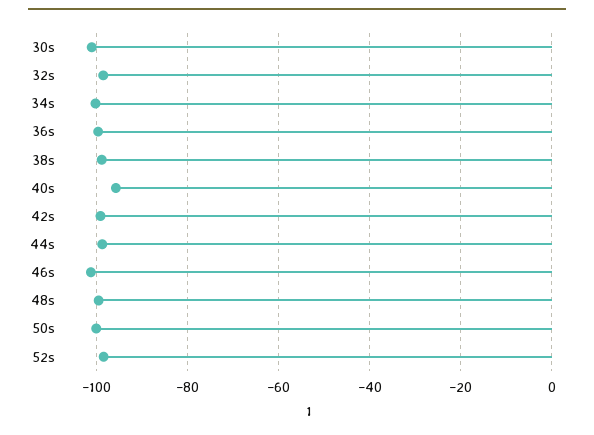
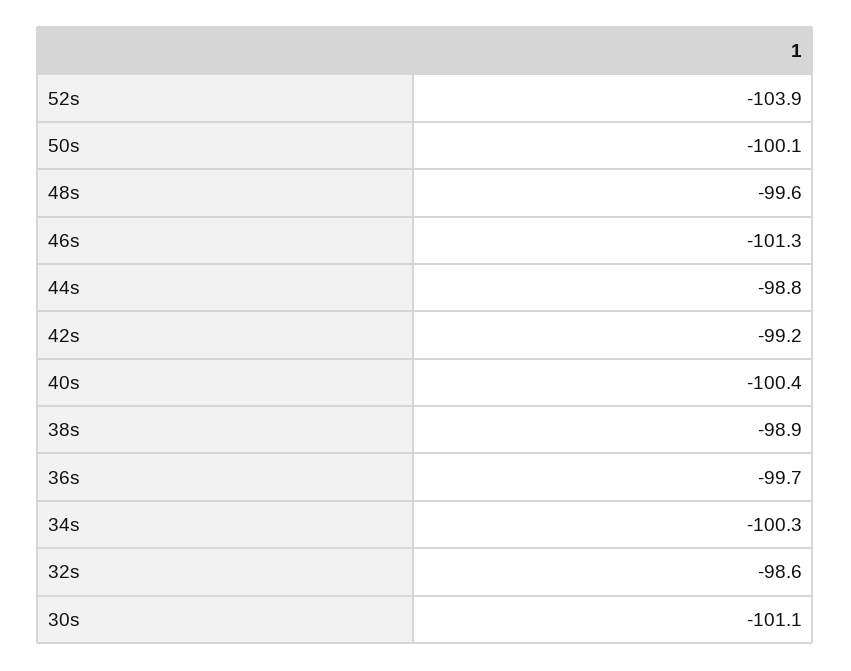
  {
    "30s": -101.1,
    "32s": -98.6,
    "34s": -100.3,
    "36s": -99.7,
    "38s": -98.9,
-   "40s": -96,
+   "40s": -100.4,
    "42s": -99.2,
    "44s": -98.8,
    "46s": -101.3,
    "48s": -99.6,
    "50s": -100.1,
-   "52s": -98
+   "52s": -103.9
  }

